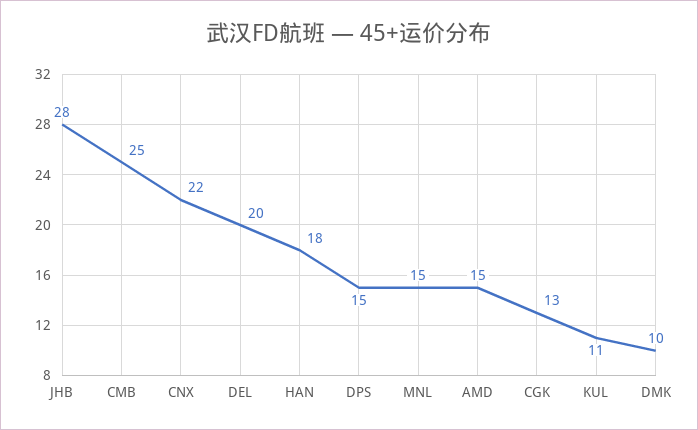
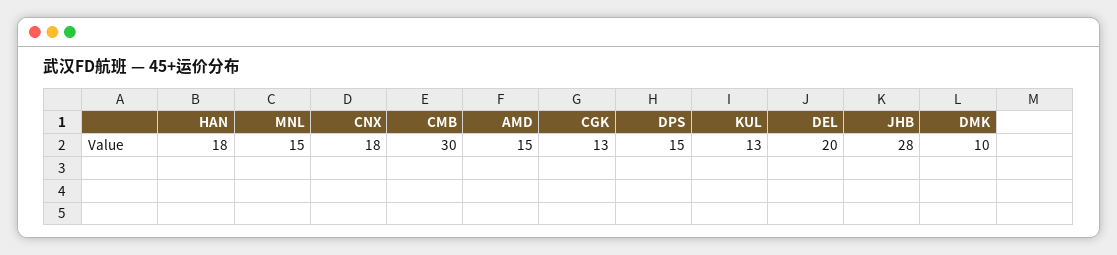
  {
    "JHB": 28,
-   "CMB": 25,
+   "CMB": 30,
-   "CNX": 22,
+   "CNX": 18,
    "DEL": 20,
    "HAN": 18,
    "DPS": 15,
    "MNL": 15,
    "AMD": 15,
    "CGK": 13,
-   "KUL": 11,
+   "KUL": 13,
    "DMK": 10
  }

